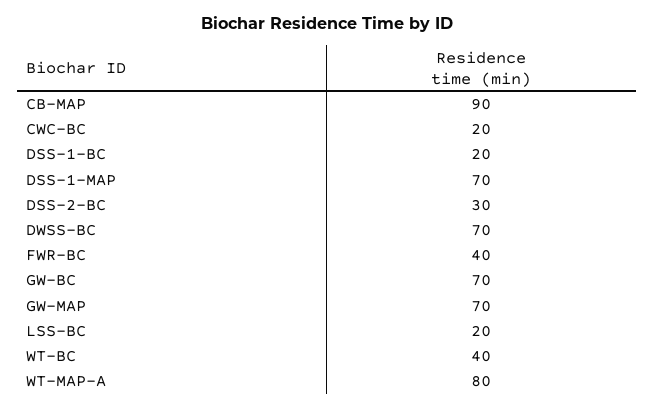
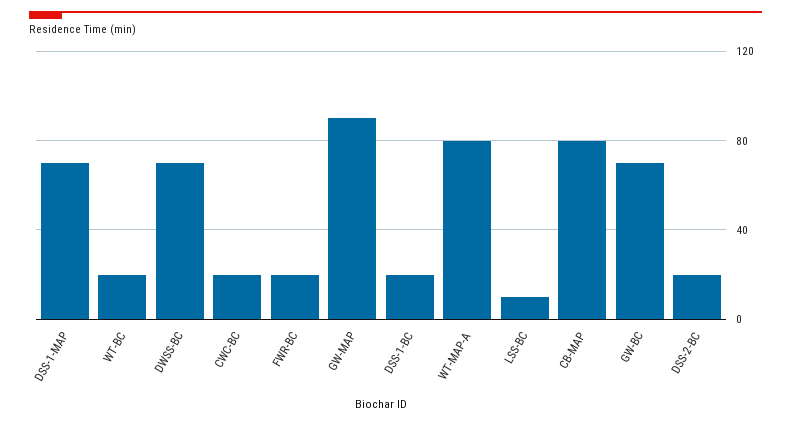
  {
-   "CB-MAP": 90,
+   "CB-MAP": 80,
    "CWC-BC": 20,
    "DSS-1-BC": 20,
    "DSS-1-MAP": 70,
-   "DSS-2-BC": 30,
+   "DSS-2-BC": 20,
    "DWSS-BC": 70,
-   "FWR-BC": 40,
+   "FWR-BC": 20,
    "GW-BC": 70,
-   "GW-MAP": 70,
+   "GW-MAP": 90,
-   "LSS-BC": 20,
+   "LSS-BC": 10,
-   "WT-BC": 40,
+   "WT-BC": 20,
    "WT-MAP-A": 80
  }

